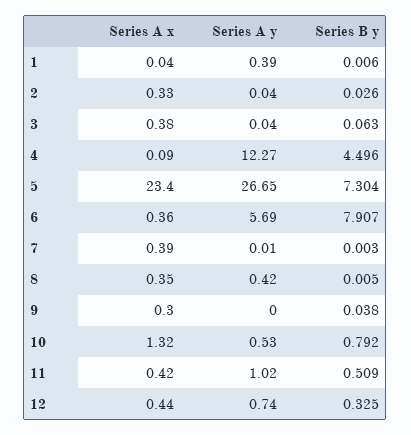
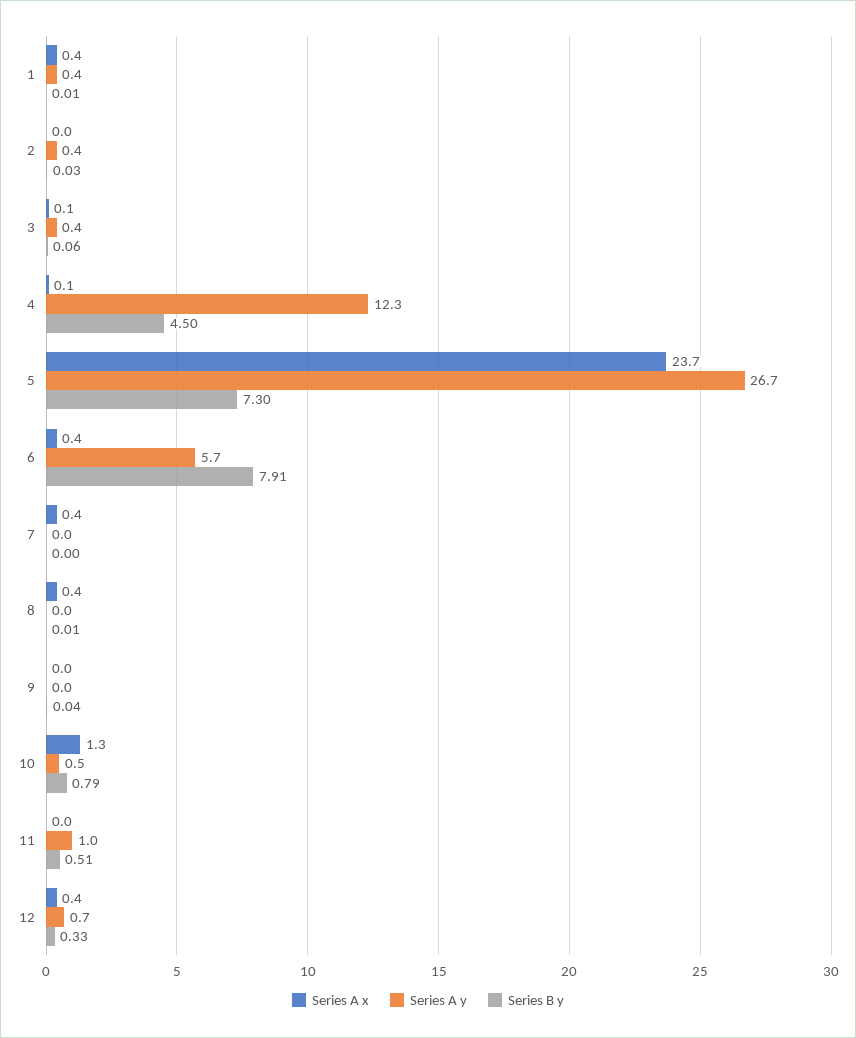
  {
    "Series A x": {
-     "1": 0.04,
+     "1": 0.4,
-     "2": 0.33,
+     "2": 0,
-     "3": 0.38,
+     "3": 0.1,
      "4": 0.09,
-     "5": 23.4,
+     "5": 23.7,
      "6": 0.36,
      "7": 0.39,
      "8": 0.35,
-     "9": 0.3,
+     "9": 0,
      "10": 1.32,
-     "11": 0.42,
+     "11": 0,
      "12": 0.44
    },
    "Series A y": {
      "1": 0.39,
-     "2": 0.04,
+     "2": 0.4,
-     "3": 0.04,
+     "3": 0.4,
      "4": 12.27,
      "5": 26.65,
      "6": 5.69,
      "7": 0.01,
-     "8": 0.42,
+     "8": 0,
      "9": 0,
      "10": 0.53,
      "11": 1.02,
      "12": 0.74
    },
    "Series B y": {
      "1": 0.006,
      "2": 0.026,
      "3": 0.063,
      "4": 4.496,
      "5": 7.304,
      "6": 7.907,
      "7": 0.003,
      "8": 0.005,
      "9": 0.038,
      "10": 0.792,
      "11": 0.509,
      "12": 0.325
    }
  }

